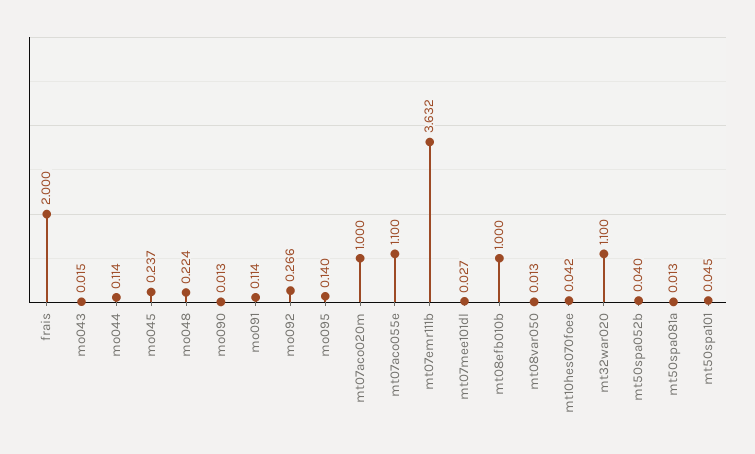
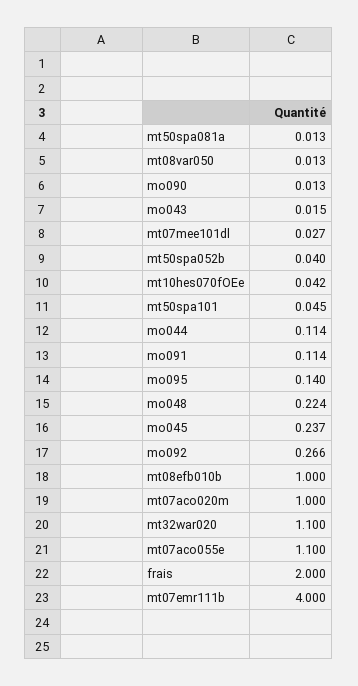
  {
    "frais": 2,
    "mo043": 0.015,
    "mo044": 0.114,
    "mo045": 0.237,
    "mo048": 0.224,
    "mo090": 0.013,
    "mo091": 0.114,
    "mo092": 0.266,
    "mo095": 0.14,
    "mt07aco020m": 1,
    "mt07aco055e": 1.1,
-   "mt07emr111b": 3.632,
+   "mt07emr111b": 4,
    "mt07mee101dl": 0.027,
    "mt08efb010b": 1,
    "mt08var050": 0.013,
    "mt10hes070foee": 0.042,
    "mt32war020": 1.1,
    "mt50spa052b": 0.04,
    "mt50spa081a": 0.013,
    "mt50spa101": 0.045
  }

